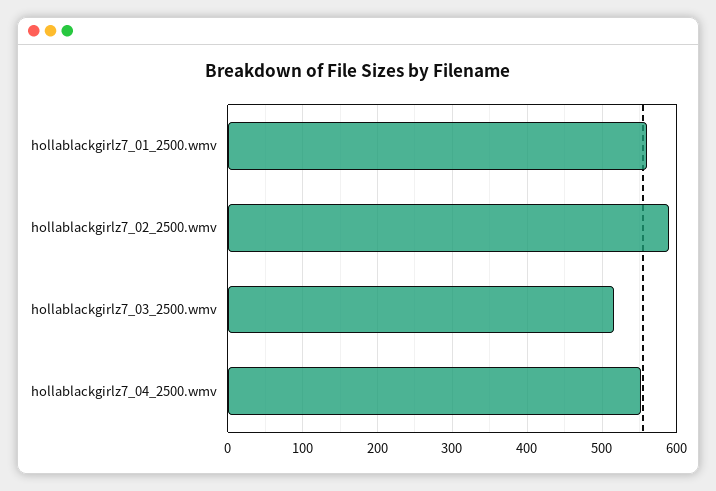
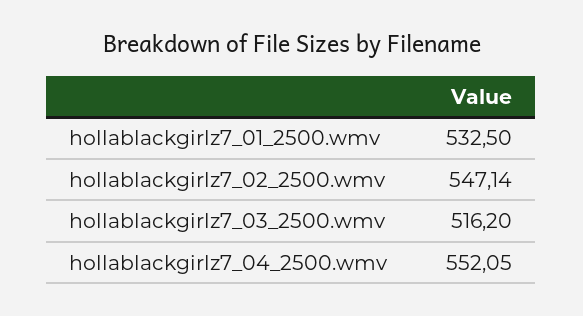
  {
-   "hollablackgirlz7_01_2500.wmv": 560,
+   "hollablackgirlz7_01_2500.wmv": 532.5,
-   "hollablackgirlz7_02_2500.wmv": 590,
+   "hollablackgirlz7_02_2500.wmv": 547.14,
    "hollablackgirlz7_03_2500.wmv": 516.2,
    "hollablackgirlz7_04_2500.wmv": 552.05
  }

